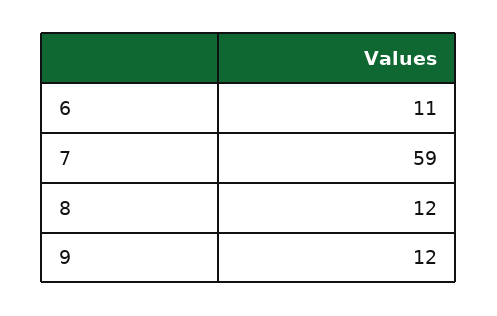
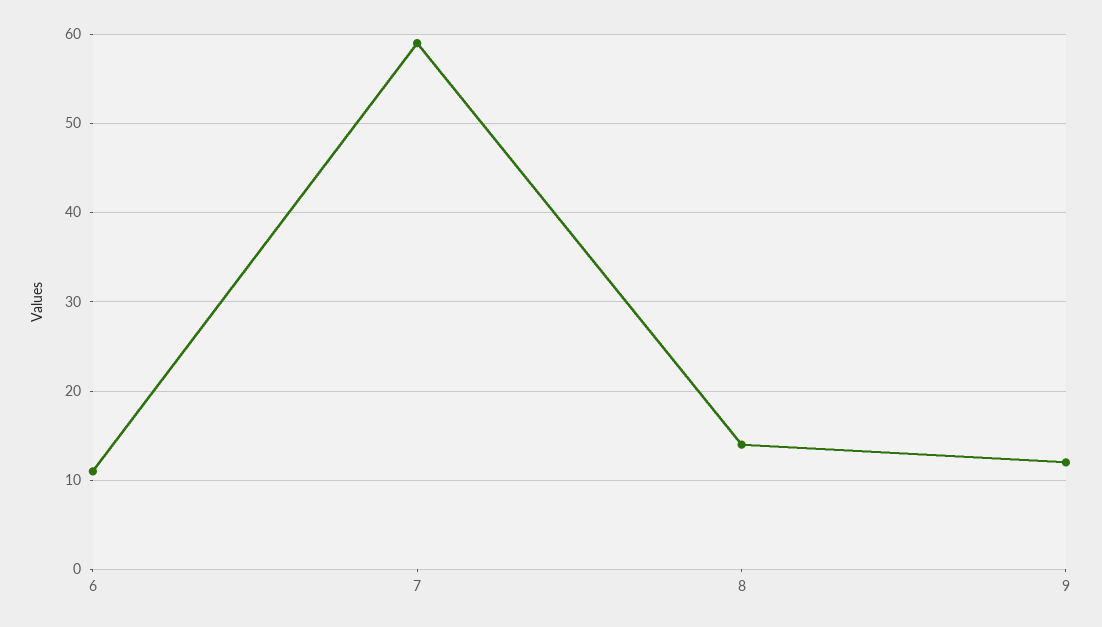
  {
    "6": 11,
    "7": 59,
-   "8": 12,
+   "8": 14,
    "9": 12
  }

